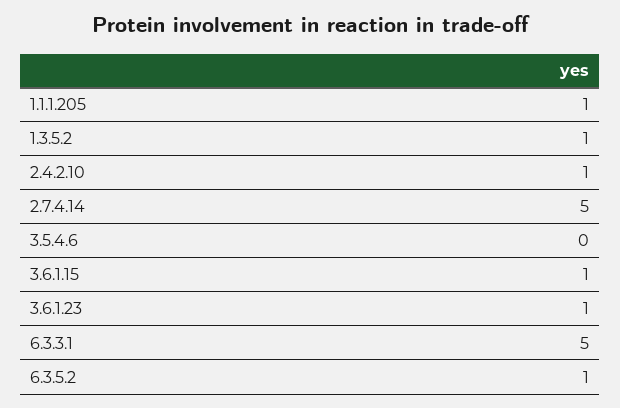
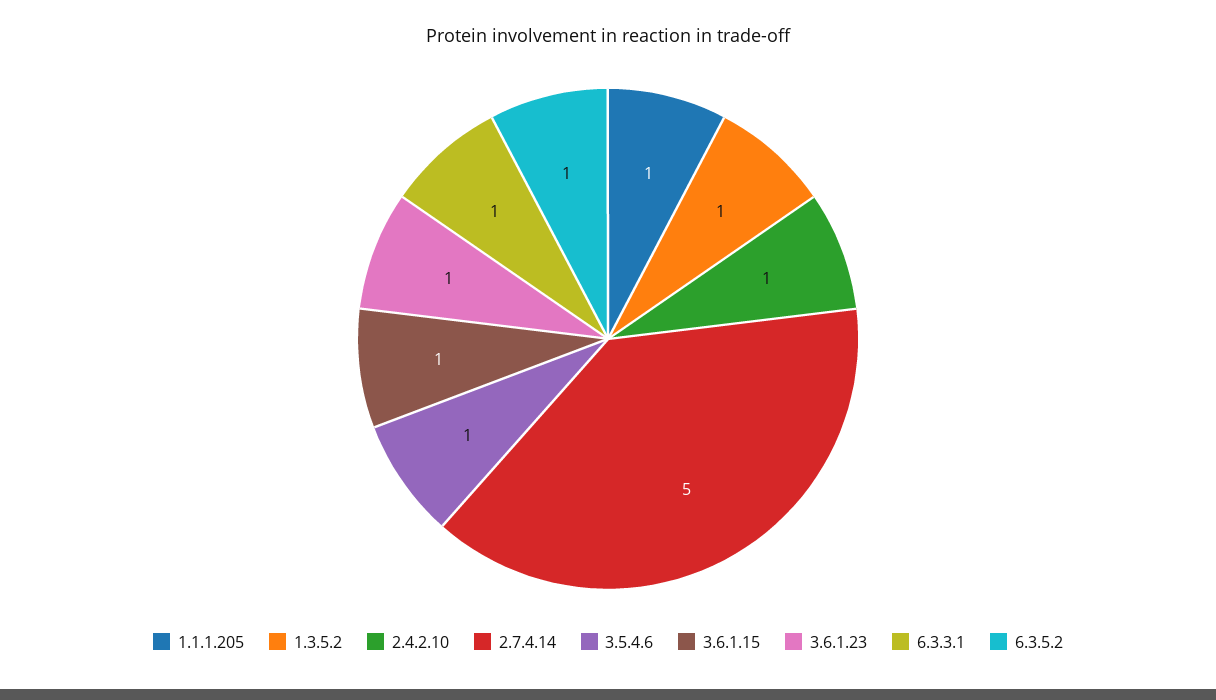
  {
    "1.1.1.205": 1,
    "1.3.5.2": 1,
    "2.4.2.10": 1,
    "2.7.4.14": 5,
-   "3.5.4.6": 0,
+   "3.5.4.6": 1,
    "3.6.1.15": 1,
    "3.6.1.23": 1,
-   "6.3.3.1": 5,
+   "6.3.3.1": 1,
    "6.3.5.2": 1
  }

